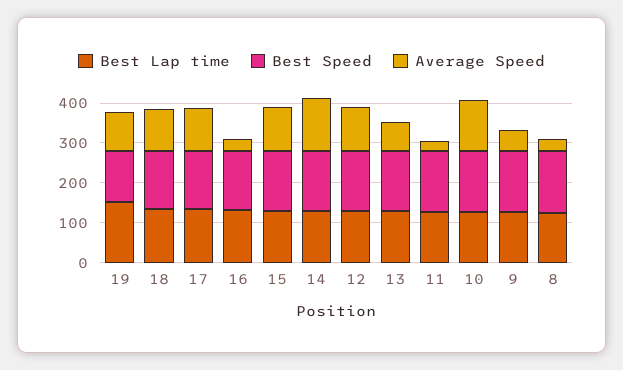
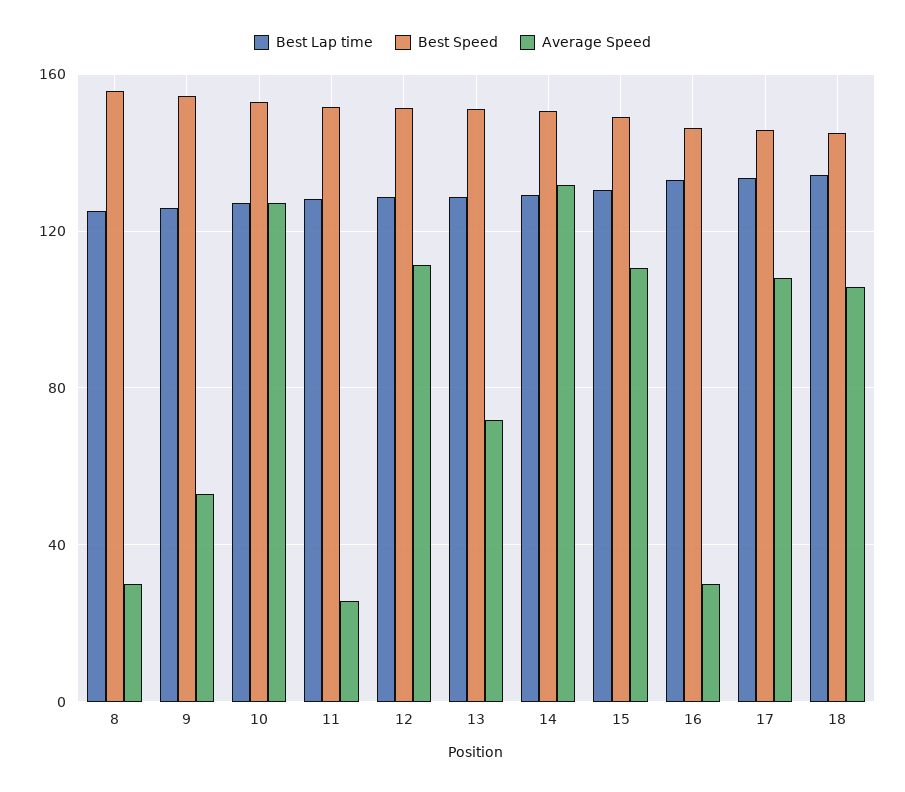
  {
    "Best Lap time": {
-     "19": 150,
      "18": 135,
      "17": 135,
      "16": 135,
      "15": 130,
      "14": 130,
      "12": 130,
      "13": 130,
      "11": 130,
      "10": 125,
      "9": 125,
      "8": 125
    },
    "Best Speed": {
-     "19": 125,
      "18": 145,
      "17": 145,
      "16": 145,
      "15": 150,
      "14": 150,
      "12": 150,
      "13": 150,
      "11": 150,
      "10": 155,
      "9": 155,
      "8": 155
    },
    "Average Speed": {
-     "19": 100,
      "18": 105,
      "17": 110,
      "16": 30,
      "15": 110,
      "14": 130,
      "12": 110,
      "13": 70,
      "11": 25,
      "10": 125,
      "9": 55,
      "8": 30
    }
  }

